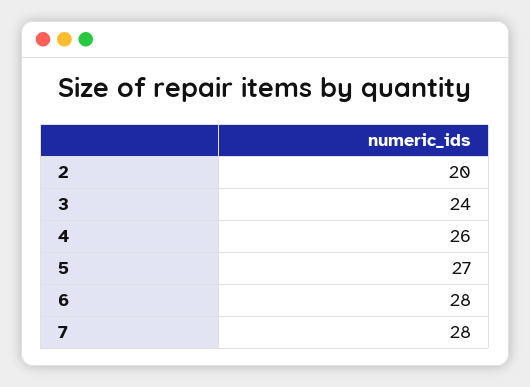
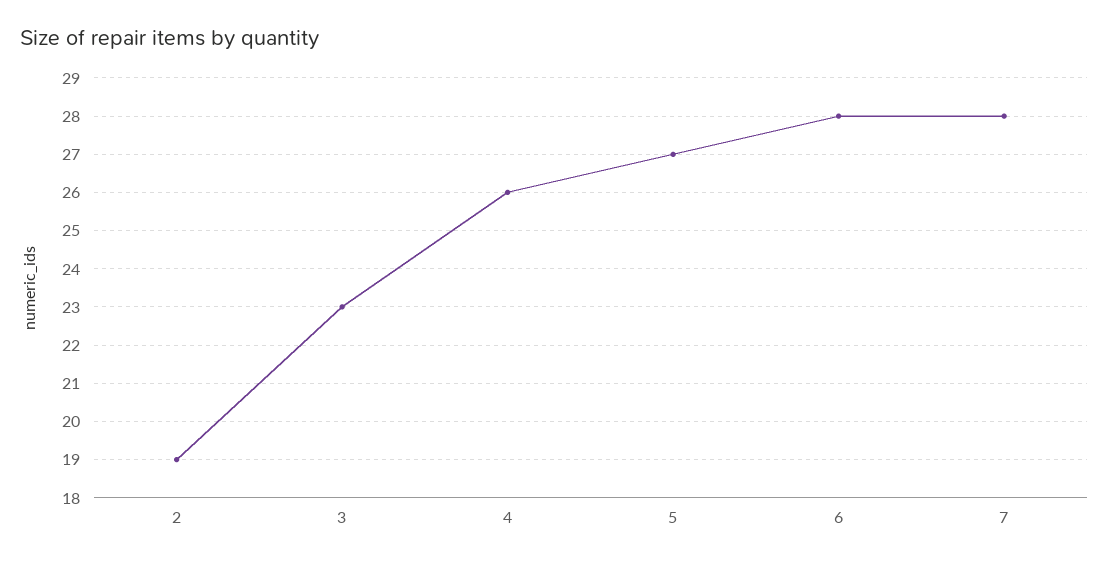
  {
-   "2": 20,
+   "2": 19,
-   "3": 24,
+   "3": 23,
    "4": 26,
    "5": 27,
    "6": 28,
    "7": 28
  }

